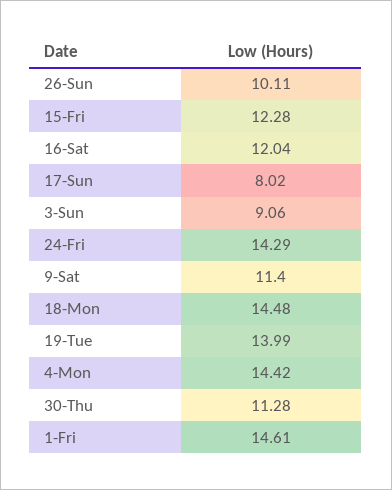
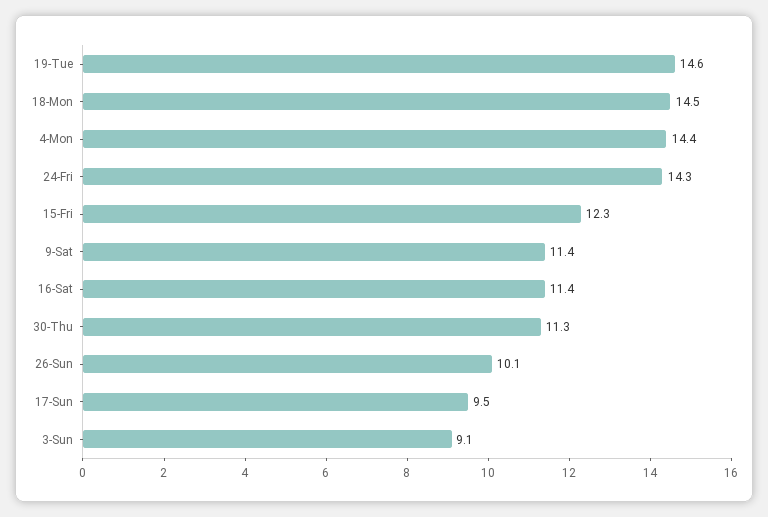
  {
    "26-Sun": 10.11,
    "15-Fri": 12.28,
-   "16-Sat": 12.04,
+   "16-Sat": 11.4,
-   "17-Sun": 8.02,
+   "17-Sun": 9.5,
    "3-Sun": 9.06,
    "24-Fri": 14.29,
    "9-Sat": 11.4,
    "18-Mon": 14.48,
-   "19-Tue": 13.99,
+   "19-Tue": 14.6,
    "4-Mon": 14.42,
-   "30-Thu": 11.28,
+   "30-Thu": 11.28
-   "1-Fri": 14.61
  }

